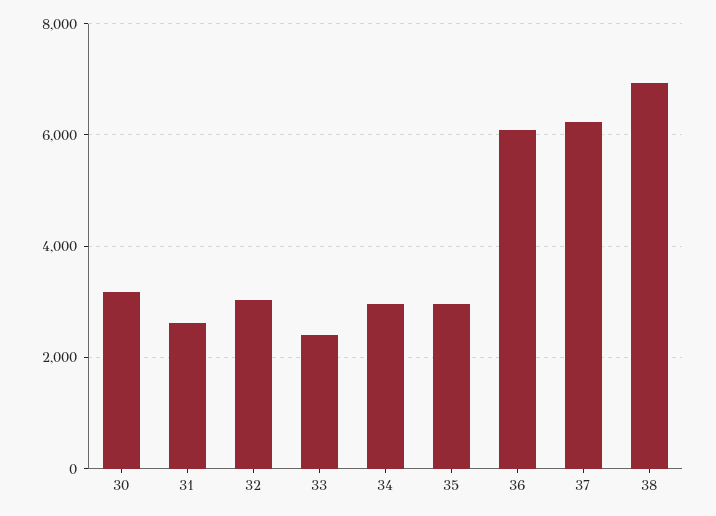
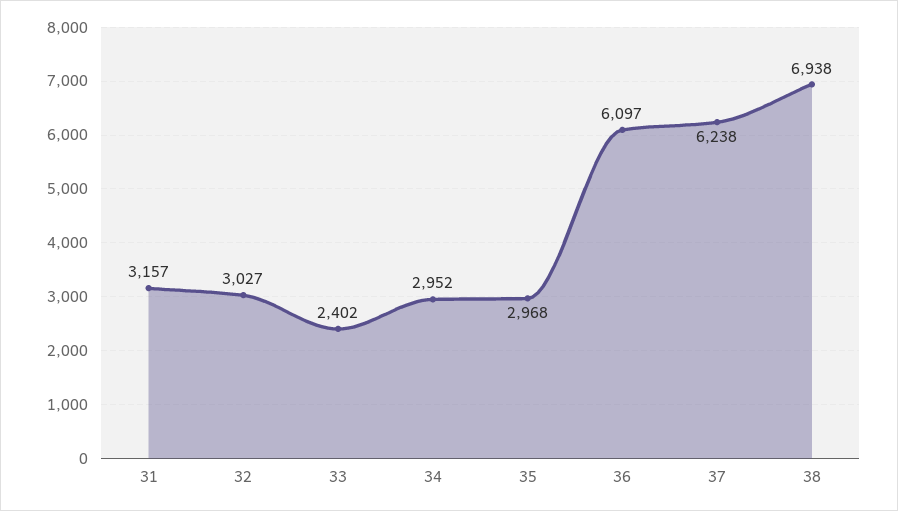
  {
-   "30": 3200,
-   "31": 2600,
+   "31": 3157,
    "32": 3027,
    "33": 2402,
    "34": 2952,
    "35": 2968,
    "36": 6097,
    "37": 6238,
    "38": 6938
  }

